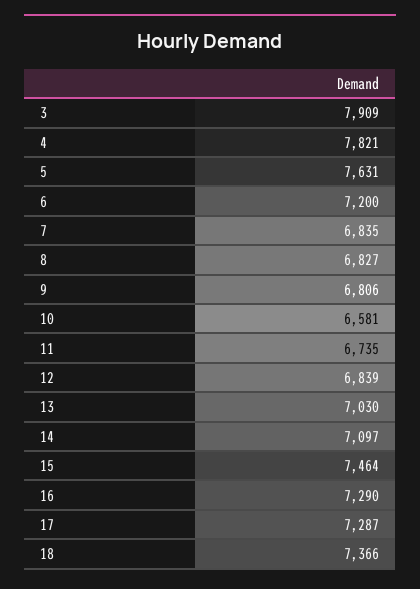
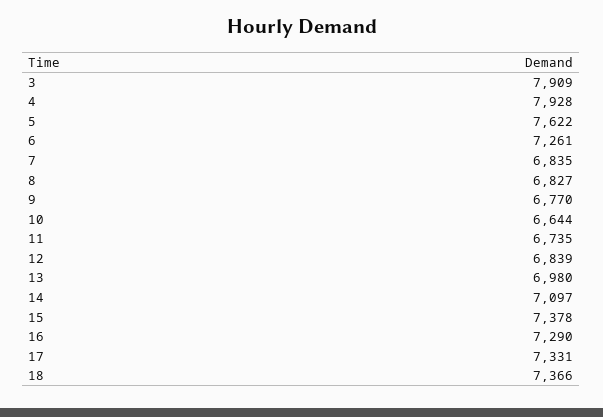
  {
    "3": 7909,
-   "4": 7821,
+   "4": 7928,
-   "5": 7631,
+   "5": 7622,
-   "6": 7200,
+   "6": 7261,
    "7": 6835,
    "8": 6827,
-   "9": 6806,
+   "9": 6770,
-   "10": 6581,
+   "10": 6644,
    "11": 6735,
    "12": 6839,
-   "13": 7030,
+   "13": 6980,
    "14": 7097,
-   "15": 7464,
+   "15": 7378,
    "16": 7290,
-   "17": 7287,
+   "17": 7331,
    "18": 7366
  }

